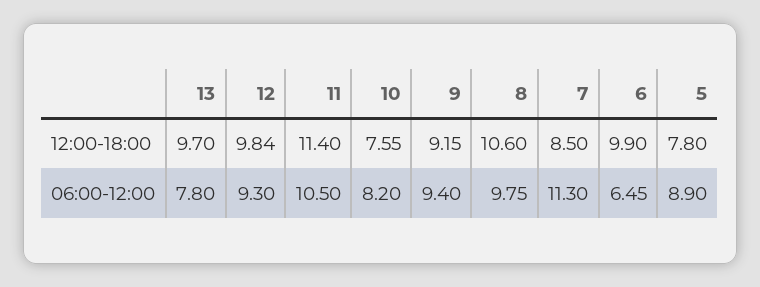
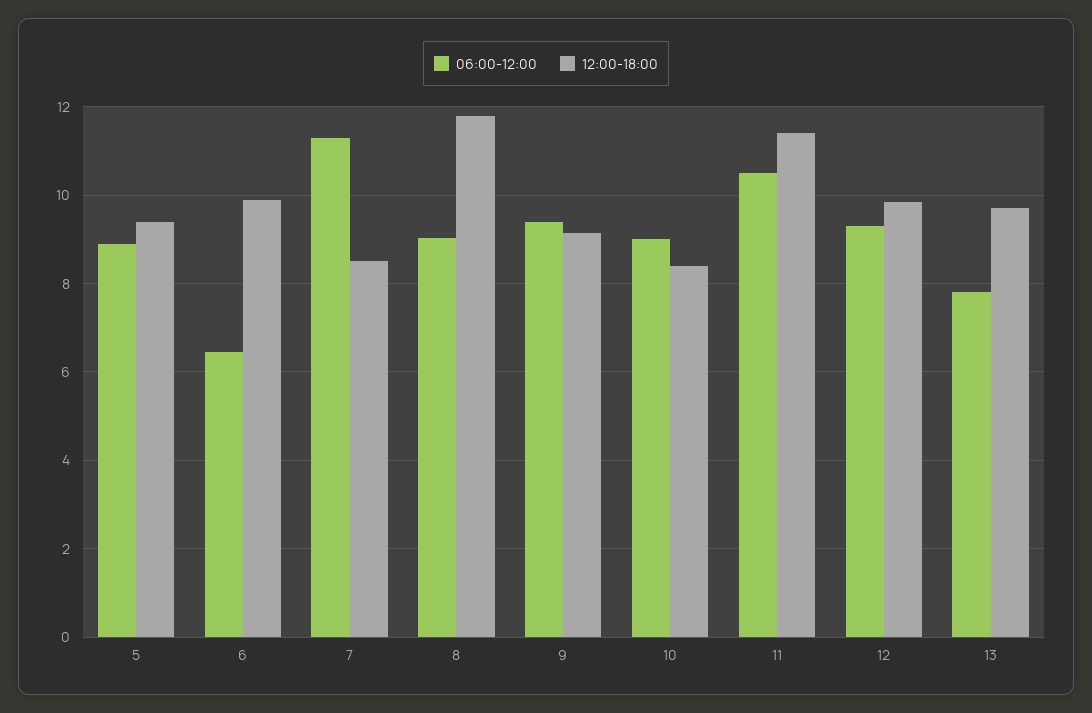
  {
    "12:00-18:00": {
      "13": 9.7,
      "12": 9.84,
      "11": 11.4,
-     "10": 7.55,
+     "10": 8.4,
      "9": 9.15,
-     "8": 10.6,
+     "8": 11.8,
      "7": 8.5,
      "6": 9.9,
-     "5": 7.8
+     "5": 9.4
    },
    "06:00-12:00": {
      "13": 7.8,
      "12": 9.3,
      "11": 10.5,
-     "10": 8.2,
+     "10": 9,
      "9": 9.4,
-     "8": 9.75,
+     "8": 9,
      "7": 11.3,
      "6": 6.45,
      "5": 8.9
    }
  }

